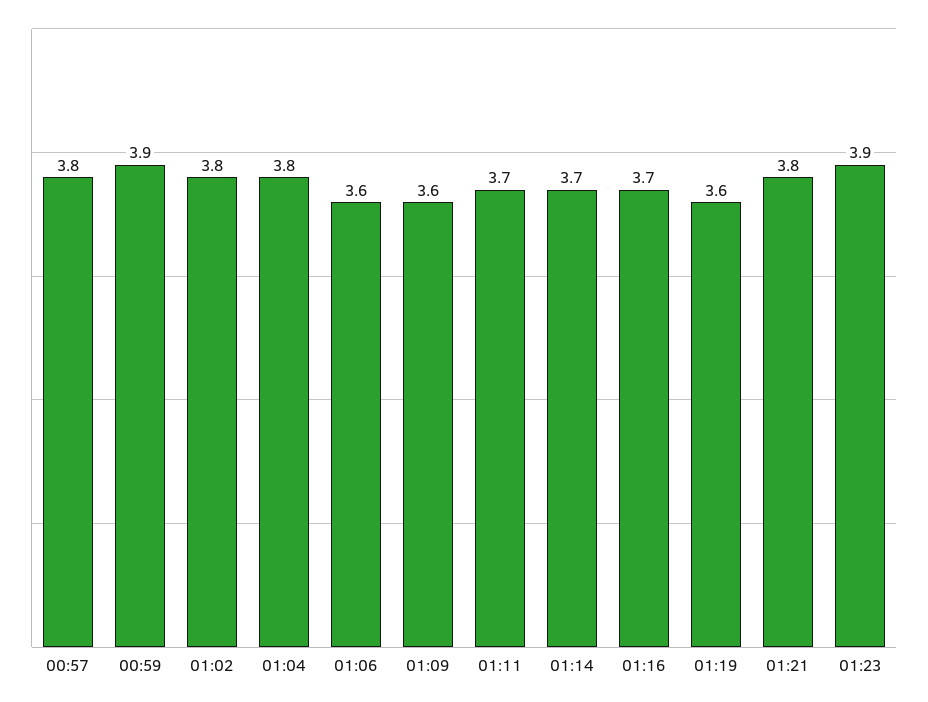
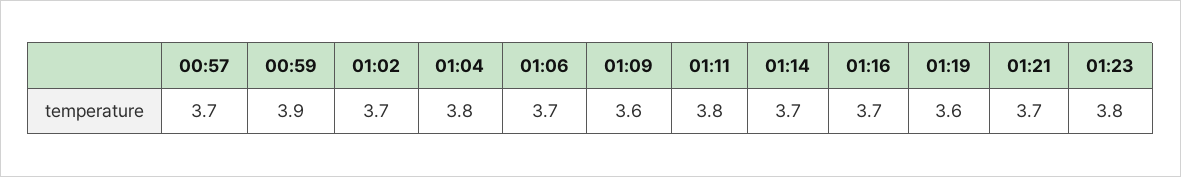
  {
-   "00:57": 3.8,
+   "00:57": 3.7,
    "00:59": 3.9,
-   "01:02": 3.8,
+   "01:02": 3.7,
    "01:04": 3.8,
-   "01:06": 3.6,
+   "01:06": 3.7,
    "01:09": 3.6,
-   "01:11": 3.7,
+   "01:11": 3.8,
    "01:14": 3.7,
    "01:16": 3.7,
    "01:19": 3.6,
-   "01:21": 3.8,
+   "01:21": 3.7,
-   "01:23": 3.9
+   "01:23": 3.8
  }

